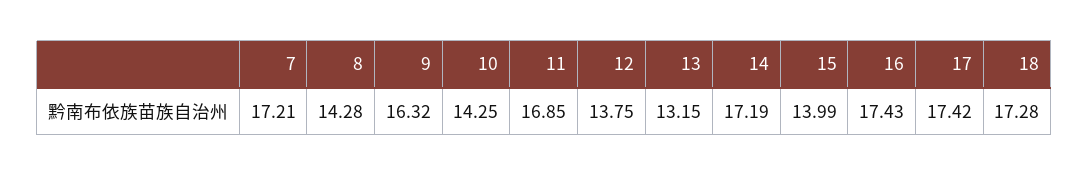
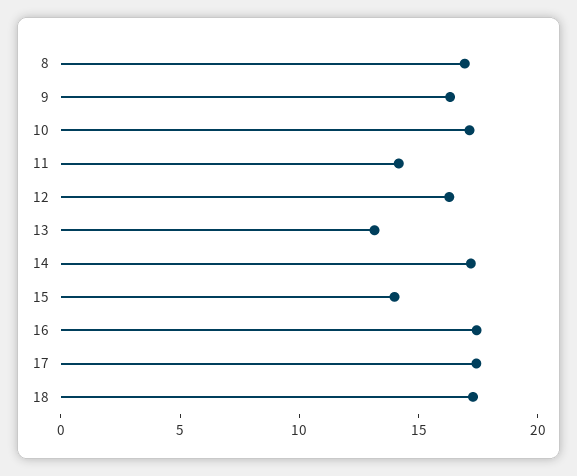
  {
-   "7": 17.21,
-   "8": 14.28,
+   "8": 17,
    "9": 16.32,
-   "10": 14.25,
+   "10": 17,
-   "11": 16.85,
+   "11": 14,
-   "12": 13.75,
+   "12": 16,
    "13": 13.15,
    "14": 17.19,
    "15": 13.99,
    "16": 17.43,
    "17": 17.42,
    "18": 17.28
  }

